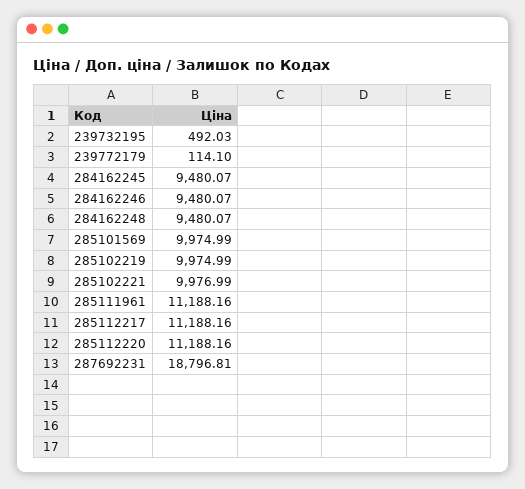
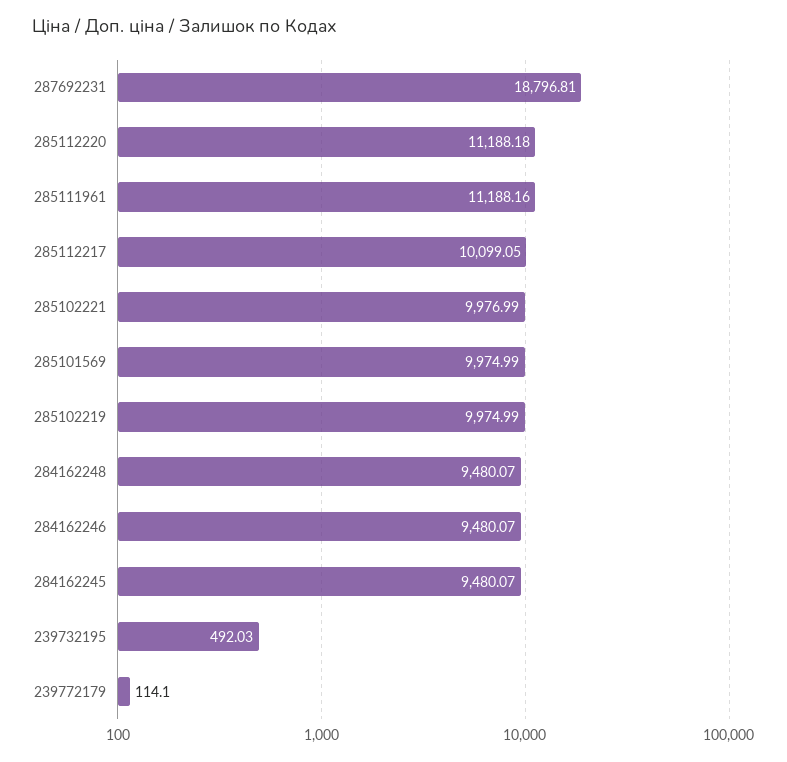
  {
    "239732195": 492.03,
    "239772179": 114.1,
    "284162245": 9480.07,
    "284162246": 9480.07,
    "284162248": 9480.07,
    "285101569": 9974.99,
    "285102219": 9974.99,
    "285102221": 9976.99,
    "285111961": 11188.16,
-   "285112217": 11188.16,
+   "285112217": 10099.05,
-   "285112220": 11188.16,
+   "285112220": 11188.18,
    "287692231": 18796.81
  }

